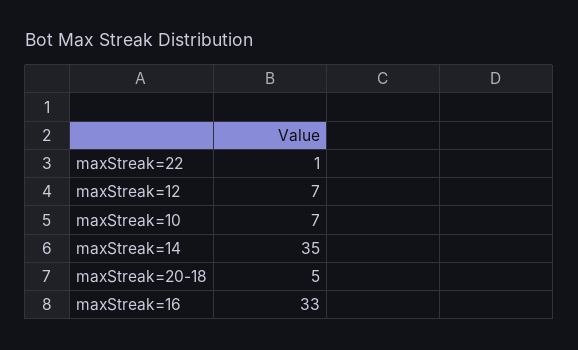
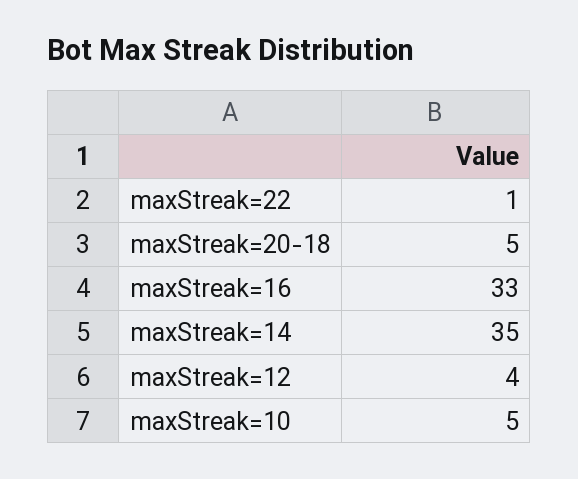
  {
    "maxStreak=22": 1,
-   "maxStreak=12": 7,
+   "maxStreak=12": 4,
-   "maxStreak=10": 7,
+   "maxStreak=10": 5,
    "maxStreak=14": 35,
    "maxStreak=20-18": 5,
    "maxStreak=16": 33
  }

